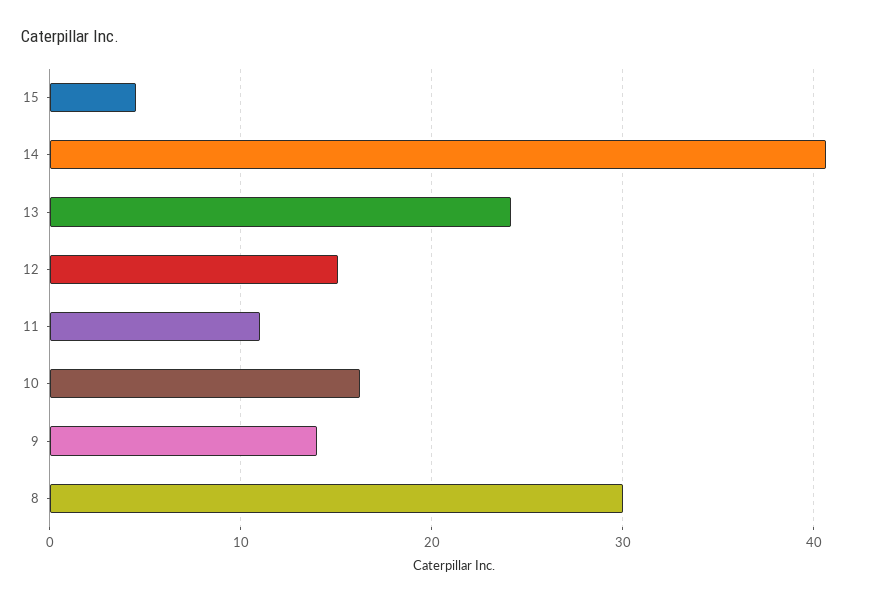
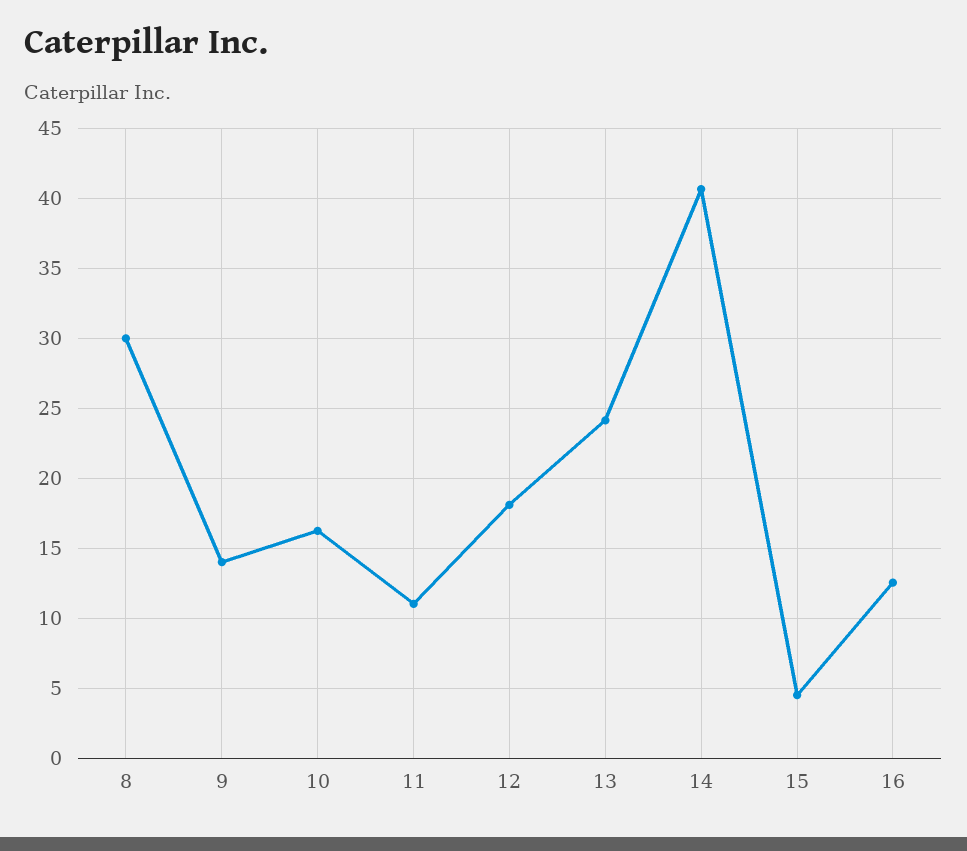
  {
    "15": 4.5,
    "14": 40.5,
    "13": 24,
-   "12": 15,
+   "12": 18,
    "11": 11,
    "10": 16.5,
    "9": 14,
-   "8": 30
+   "8": 30,
+   "16": 12.5
  }

